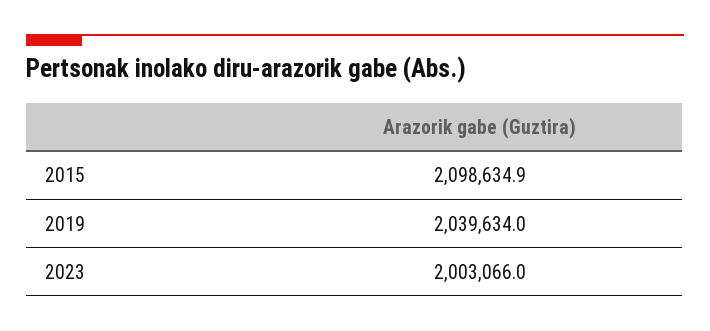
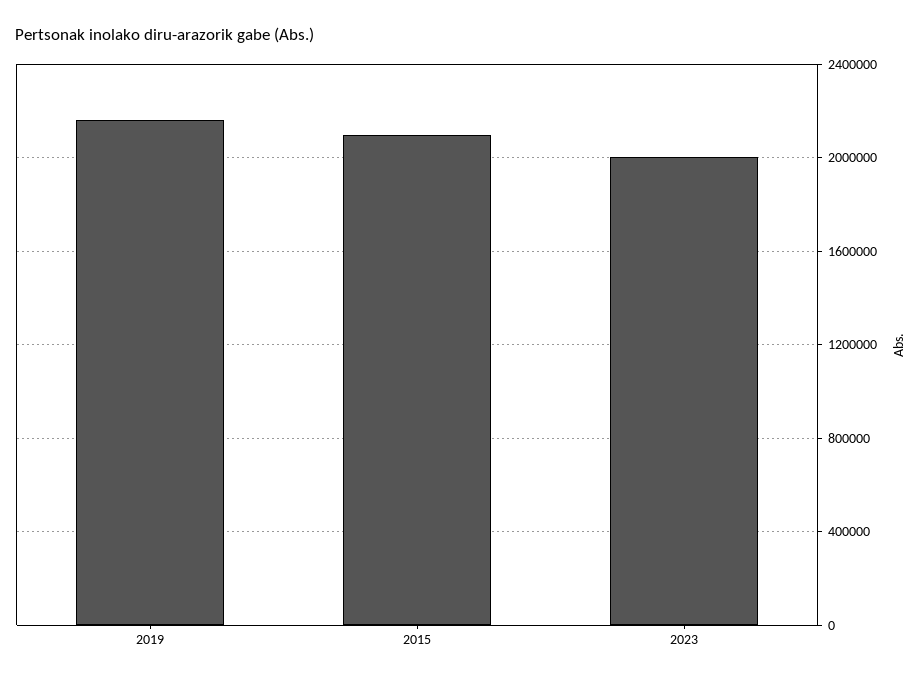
  {
    "2015": 2098634.9,
-   "2019": 2039634,
+   "2019": 2150000,
    "2023": 2003066
  }

